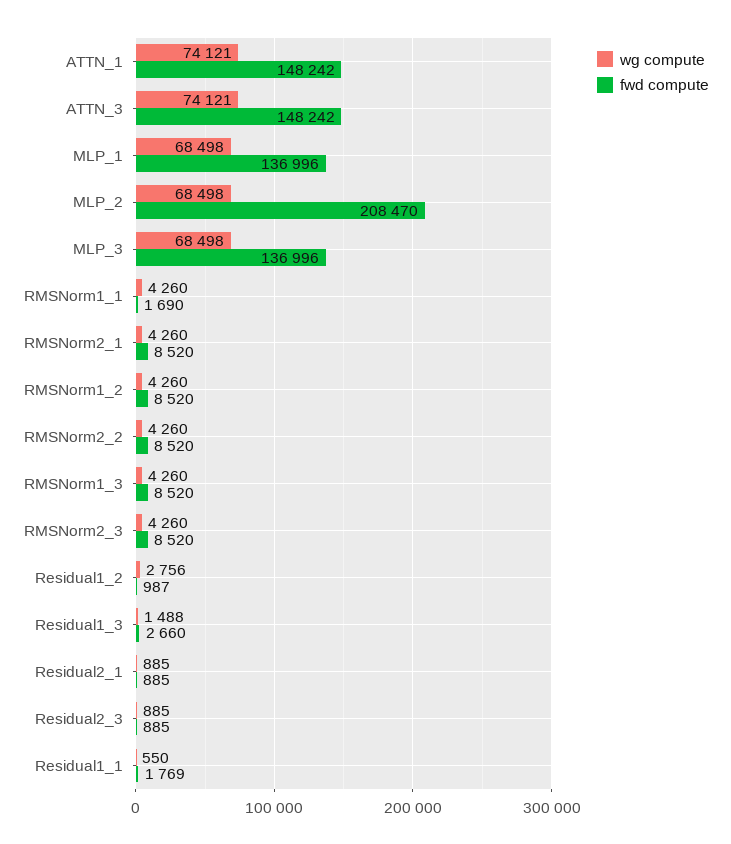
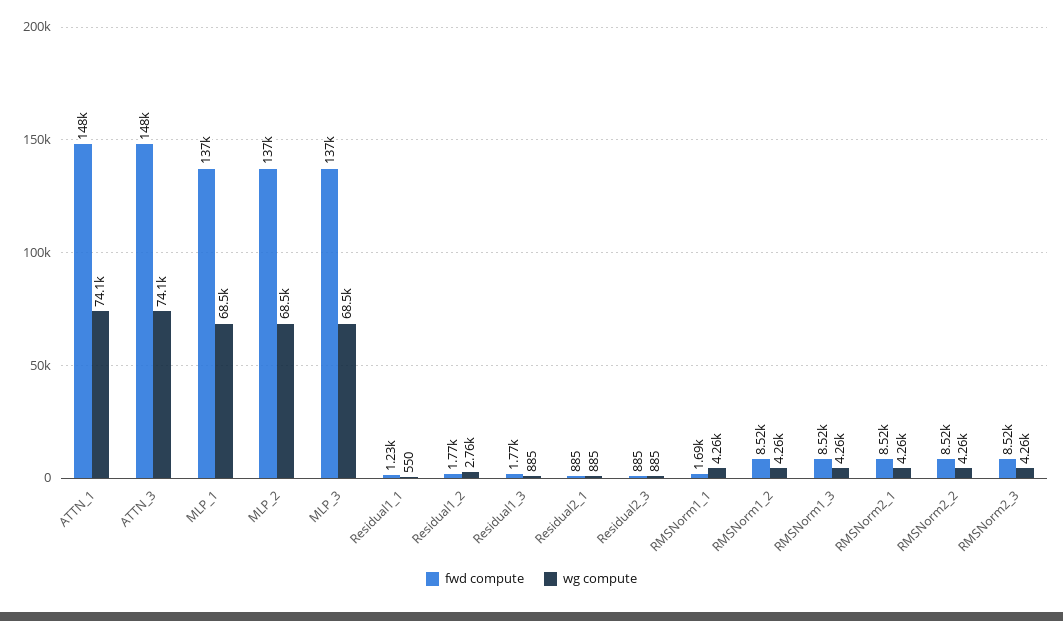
  {
    "wg compute": {
      "ATTN_1": 74121,
      "ATTN_3": 74121,
      "MLP_1": 68498,
      "MLP_2": 68498,
      "MLP_3": 68498,
      "RMSNorm1_1": 4260,
      "RMSNorm2_1": 4260,
      "RMSNorm1_2": 4260,
      "RMSNorm2_2": 4260,
      "RMSNorm1_3": 4260,
      "RMSNorm2_3": 4260,
      "Residual1_2": 2756,
-     "Residual1_3": 1488,
+     "Residual1_3": 885,
      "Residual2_1": 885,
      "Residual2_3": 885,
      "Residual1_1": 550
    },
    "fwd compute": {
      "ATTN_1": 148242,
      "ATTN_3": 148242,
      "MLP_1": 136996,
-     "MLP_2": 208470,
+     "MLP_2": 137000,
      "MLP_3": 136996,
      "RMSNorm1_1": 1690,
      "RMSNorm2_1": 8520,
      "RMSNorm1_2": 8520,
      "RMSNorm2_2": 8520,
      "RMSNorm1_3": 8520,
      "RMSNorm2_3": 8520,
-     "Residual1_2": 987,
+     "Residual1_2": 1770,
-     "Residual1_3": 2660,
+     "Residual1_3": 1770,
      "Residual2_1": 885,
      "Residual2_3": 885,
-     "Residual1_1": 1769
+     "Residual1_1": 1230
    }
  }

